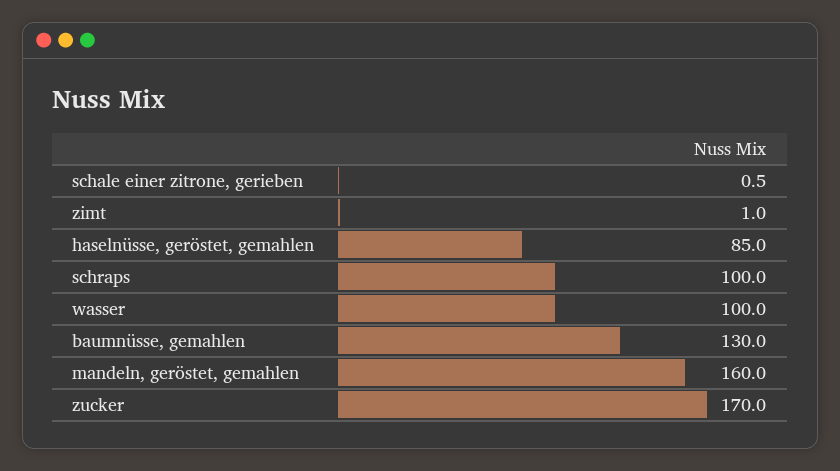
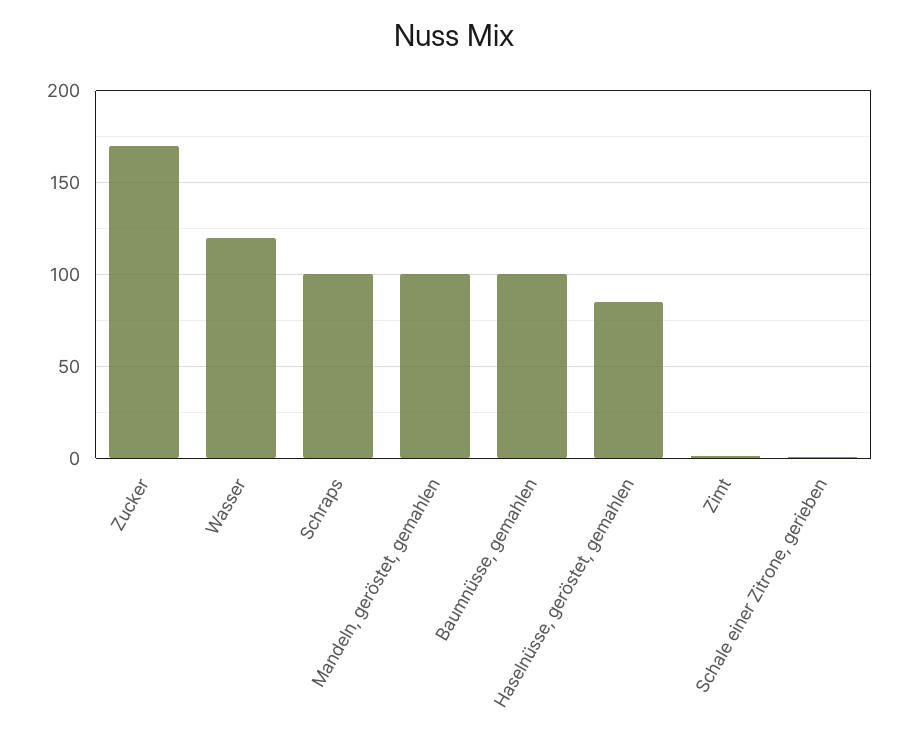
  {
    "schale einer zitrone, gerieben": 0.5,
    "zimt": 1,
    "haselnüsse, geröstet, gemahlen": 85,
    "schraps": 100,
-   "wasser": 100,
+   "wasser": 120,
-   "baumnüsse, gemahlen": 130,
+   "baumnüsse, gemahlen": 100,
-   "mandeln, geröstet, gemahlen": 160,
+   "mandeln, geröstet, gemahlen": 100,
    "zucker": 170
  }

